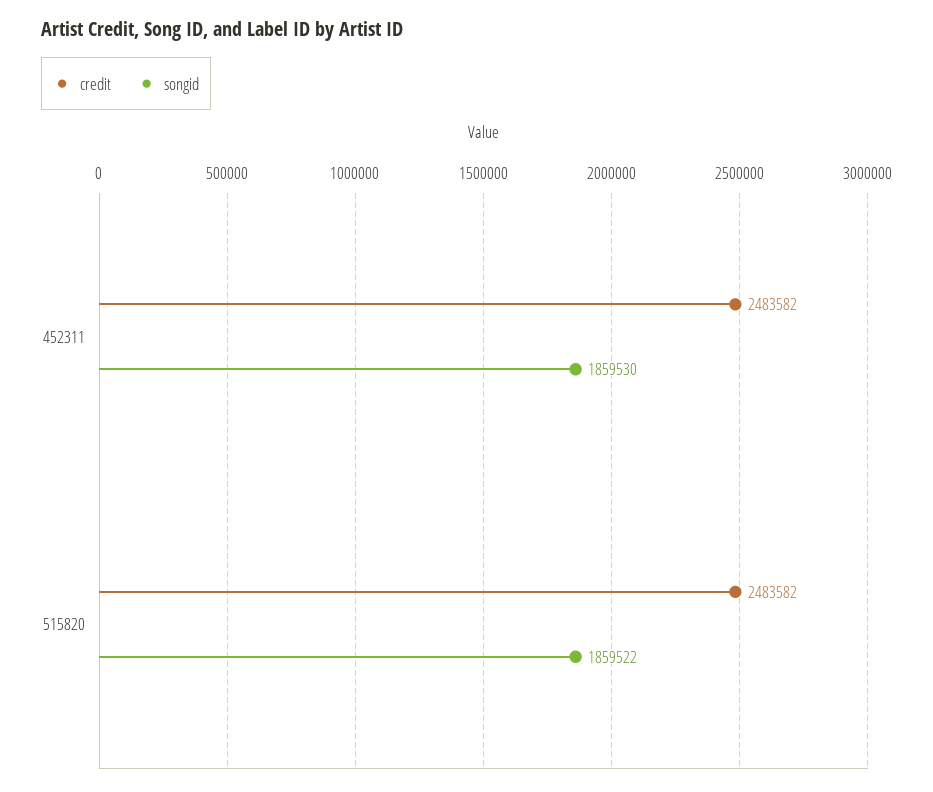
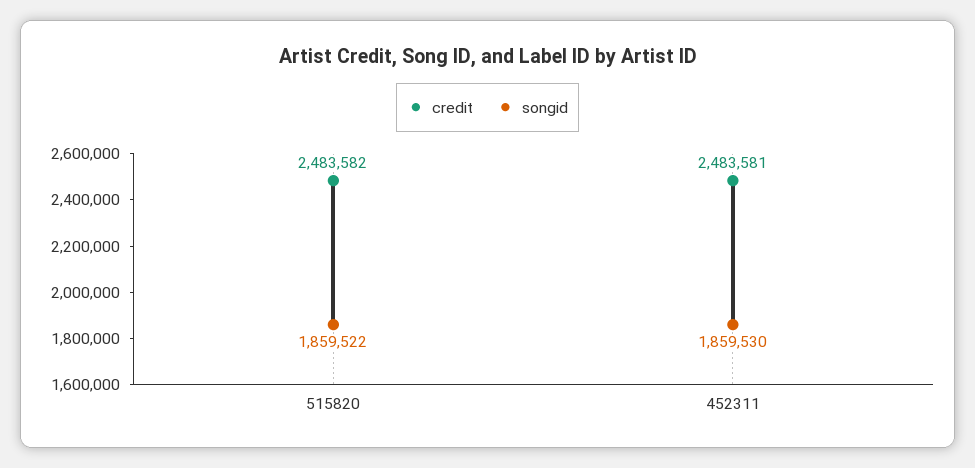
  {
    "credit": {
-     "452311": 2483582,
+     "452311": 2483581,
      "515820": 2483582
    },
    "songid": {
      "452311": 1859530,
      "515820": 1859522
    }
  }

